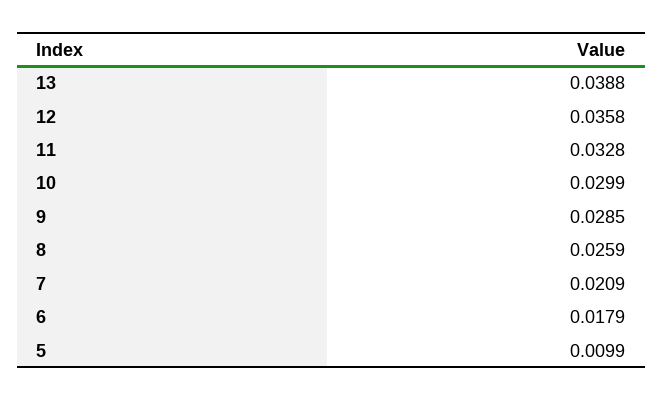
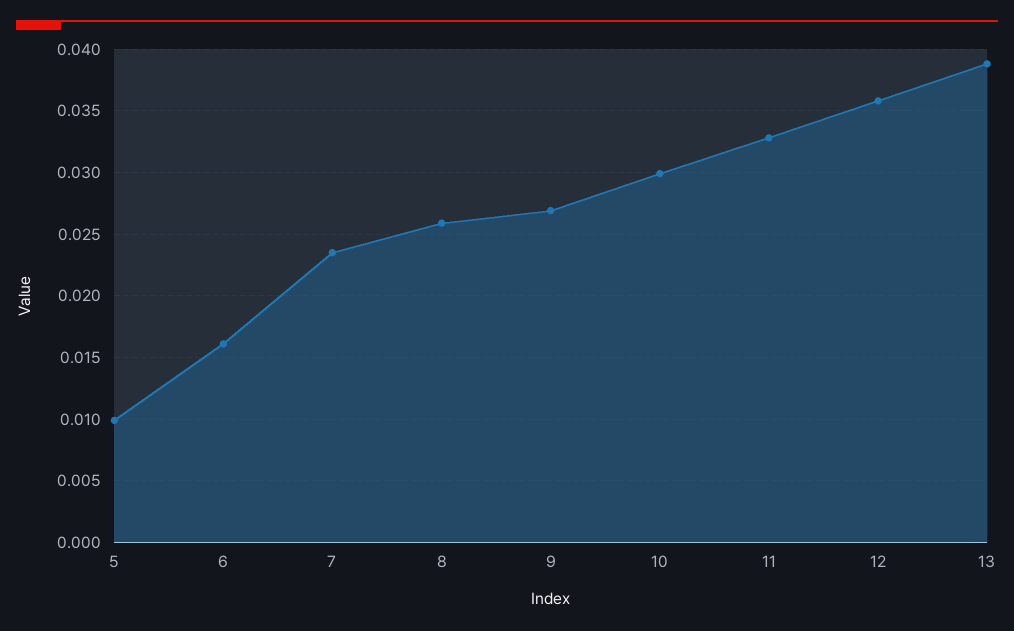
  {
    "13": 0.0388,
    "12": 0.0358,
    "11": 0.0328,
    "10": 0.0299,
-   "9": 0.0285,
+   "9": 0.027,
    "8": 0.0259,
-   "7": 0.0209,
+   "7": 0.0235,
-   "6": 0.0179,
+   "6": 0.016,
    "5": 0.0099
  }

